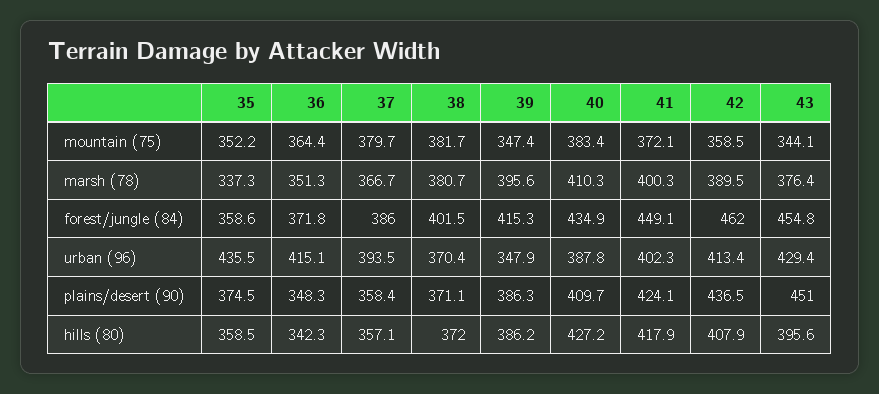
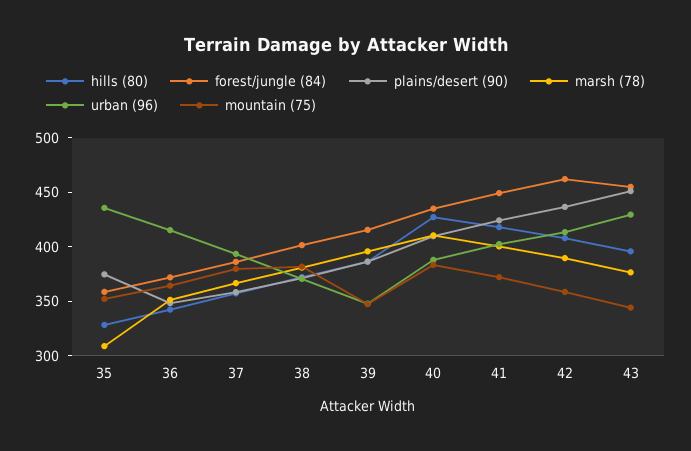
  {
    "mountain (75)": {
      "35": 352.2,
      "36": 364.4,
      "37": 379.7,
      "38": 381.7,
      "39": 347.4,
      "40": 383.4,
      "41": 372.1,
      "42": 358.5,
      "43": 344.1
    },
    "marsh (78)": {
-     "35": 337.3,
+     "35": 310,
      "36": 351.3,
      "37": 366.7,
      "38": 380.7,
      "39": 395.6,
      "40": 410.3,
      "41": 400.3,
      "42": 389.5,
      "43": 376.4
    },
    "forest/jungle (84)": {
      "35": 358.6,
      "36": 371.8,
      "37": 386,
      "38": 401.5,
      "39": 415.3,
      "40": 434.9,
      "41": 449.1,
      "42": 462,
      "43": 454.8
    },
    "urban (96)": {
      "35": 435.5,
      "36": 415.1,
      "37": 393.5,
      "38": 370.4,
      "39": 347.9,
      "40": 387.8,
      "41": 402.3,
      "42": 413.4,
      "43": 429.4
    },
    "plains/desert (90)": {
      "35": 374.5,
      "36": 348.3,
      "37": 358.4,
      "38": 371.1,
      "39": 386.3,
      "40": 409.7,
      "41": 424.1,
      "42": 436.5,
      "43": 451
    },
    "hills (80)": {
-     "35": 358.5,
+     "35": 330,
      "36": 342.3,
      "37": 357.1,
      "38": 372,
      "39": 386.2,
      "40": 427.2,
      "41": 417.9,
      "42": 407.9,
      "43": 395.6
    }
  }

